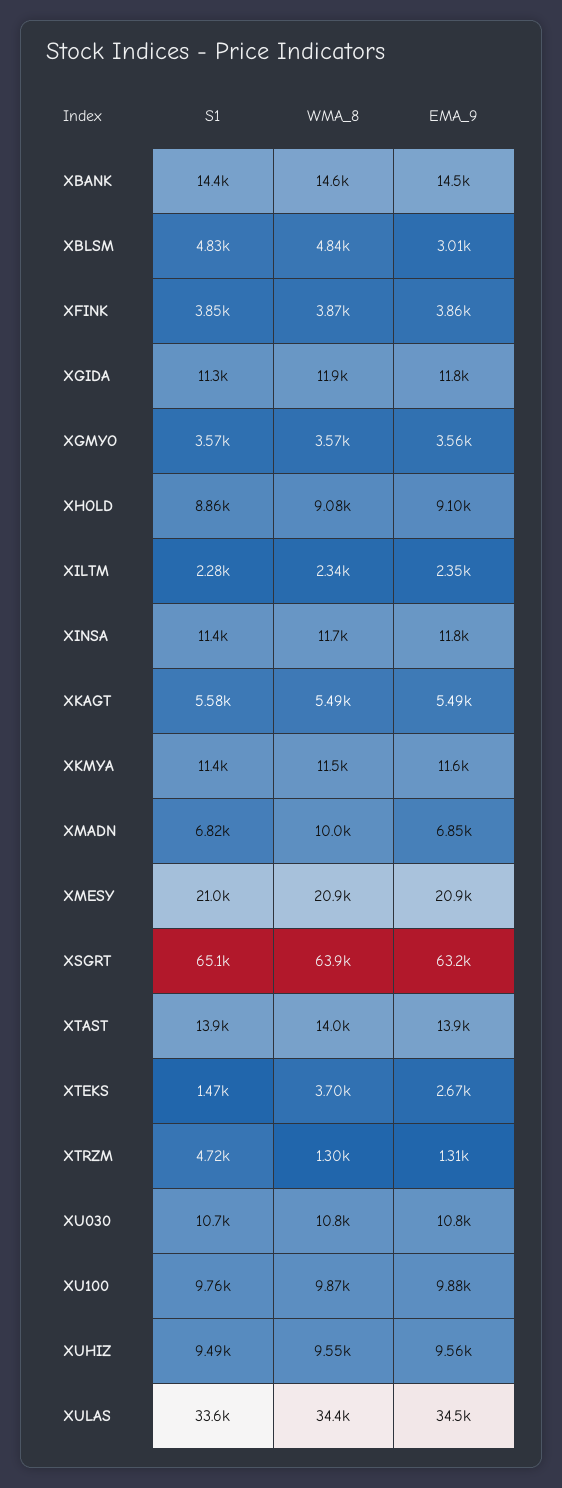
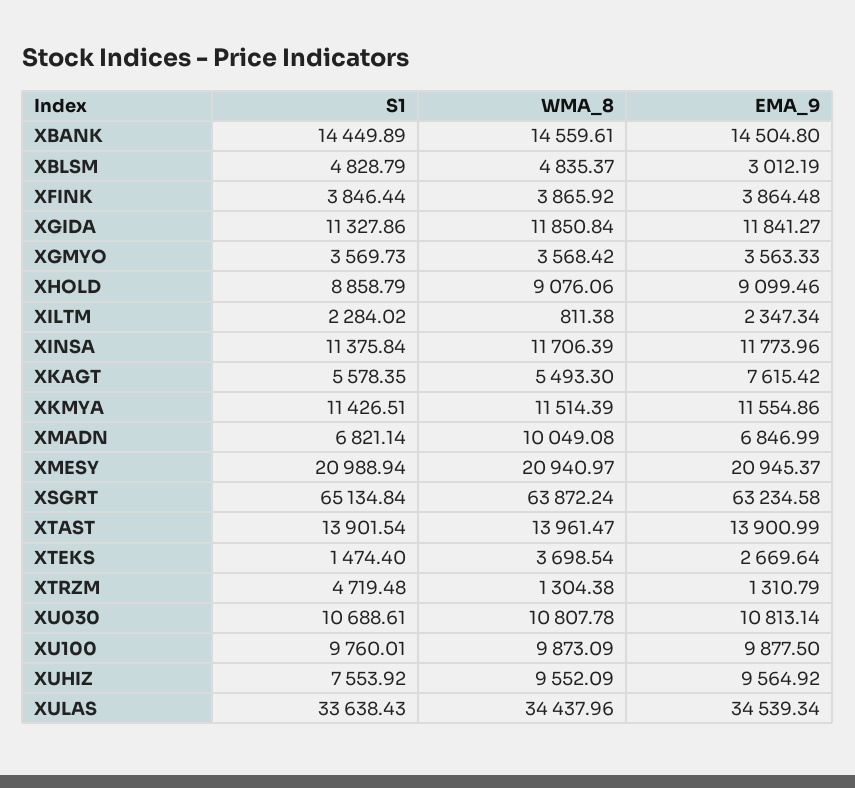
  {
    "S1": {
      "XBANK": 14449.89,
      "XBLSM": 4828.79,
      "XFINK": 3846.44,
      "XGIDA": 11327.86,
      "XGMYO": 3569.73,
      "XHOLD": 8858.79,
      "XILTM": 2284.02,
      "XINSA": 11375.84,
      "XKAGT": 5578.35,
      "XKMYA": 11426.51,
      "XMADN": 6821.14,
      "XMESY": 20988.94,
      "XSGRT": 65134.84,
      "XTAST": 13901.54,
      "XTEKS": 1474.4,
      "XTRZM": 4719.48,
      "XU030": 10688.61,
      "XU100": 9760.01,
-     "XUHIZ": 9490,
+     "XUHIZ": 7553.92,
      "XULAS": 33638.43
    },
    "WMA_8": {
      "XBANK": 14559.61,
      "XBLSM": 4835.37,
      "XFINK": 3865.92,
      "XGIDA": 11850.84,
      "XGMYO": 3568.42,
      "XHOLD": 9076.06,
-     "XILTM": 2340,
+     "XILTM": 811.38,
      "XINSA": 11706.39,
      "XKAGT": 5493.3,
      "XKMYA": 11514.39,
      "XMADN": 10049.08,
      "XMESY": 20940.97,
      "XSGRT": 63872.24,
      "XTAST": 13961.47,
      "XTEKS": 3698.54,
      "XTRZM": 1304.38,
      "XU030": 10807.78,
      "XU100": 9873.09,
      "XUHIZ": 9552.09,
      "XULAS": 34437.96
    },
    "EMA_9": {
      "XBANK": 14504.8,
      "XBLSM": 3012.19,
      "XFINK": 3864.48,
      "XGIDA": 11841.27,
      "XGMYO": 3563.33,
      "XHOLD": 9099.46,
      "XILTM": 2347.34,
      "XINSA": 11773.96,
-     "XKAGT": 5490,
+     "XKAGT": 7615.42,
      "XKMYA": 11554.86,
      "XMADN": 6846.99,
      "XMESY": 20945.37,
      "XSGRT": 63234.58,
      "XTAST": 13900.99,
      "XTEKS": 2669.64,
      "XTRZM": 1310.79,
      "XU030": 10813.14,
      "XU100": 9877.5,
      "XUHIZ": 9564.92,
      "XULAS": 34539.34
    }
  }

